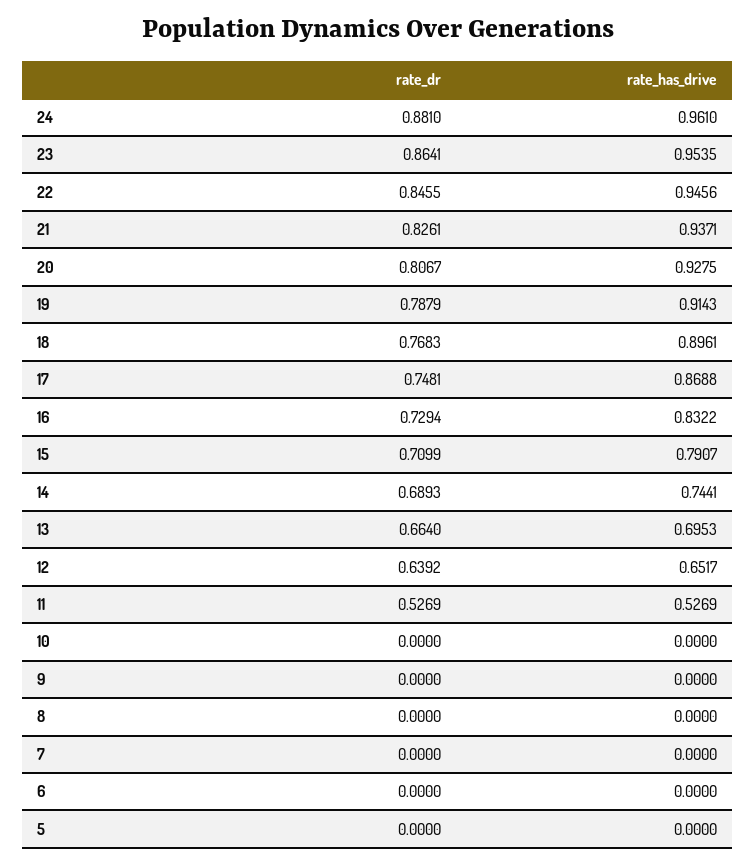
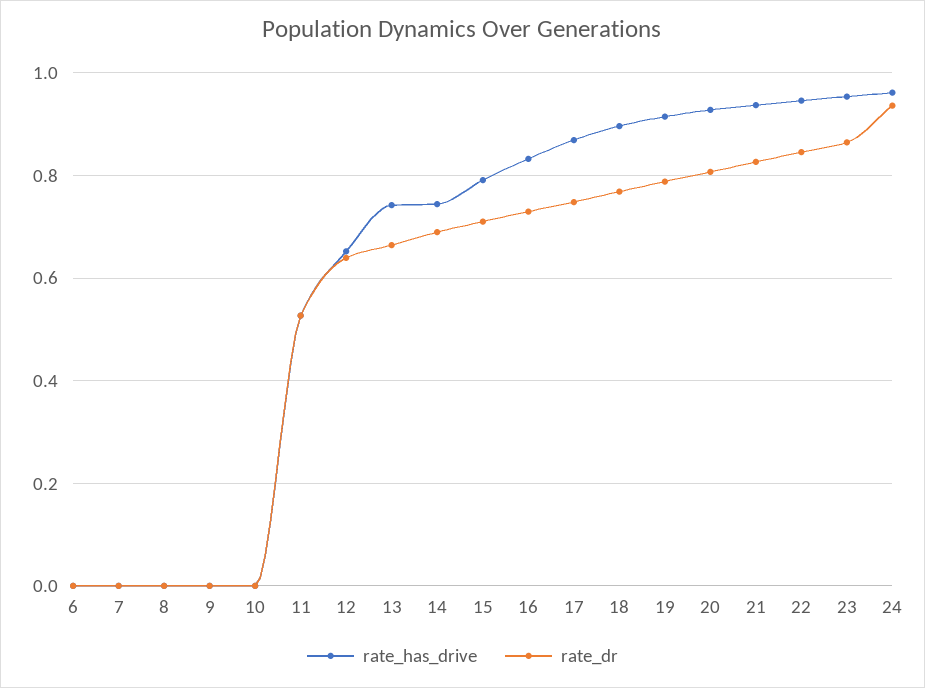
  {
    "rate_dr": {
-     "24": 0.881,
+     "24": 0.94,
      "23": 0.8641,
      "22": 0.8455,
      "21": 0.8261,
      "20": 0.8067,
      "19": 0.7879,
      "18": 0.7683,
      "17": 0.7481,
      "16": 0.7294,
      "15": 0.7099,
      "14": 0.6893,
      "13": 0.664,
      "12": 0.6392,
      "11": 0.5269,
      "10": 0,
      "9": 0,
      "8": 0,
      "7": 0,
-     "6": 0,
+     "6": 0
-     "5": 0
    },
    "rate_has_drive": {
      "24": 0.961,
      "23": 0.9535,
      "22": 0.9456,
      "21": 0.9371,
      "20": 0.9275,
      "19": 0.9143,
      "18": 0.8961,
      "17": 0.8688,
      "16": 0.8322,
      "15": 0.7907,
      "14": 0.7441,
-     "13": 0.6953,
+     "13": 0.74,
      "12": 0.6517,
      "11": 0.5269,
      "10": 0,
      "9": 0,
      "8": 0,
      "7": 0,
-     "6": 0,
+     "6": 0
-     "5": 0
    }
  }

